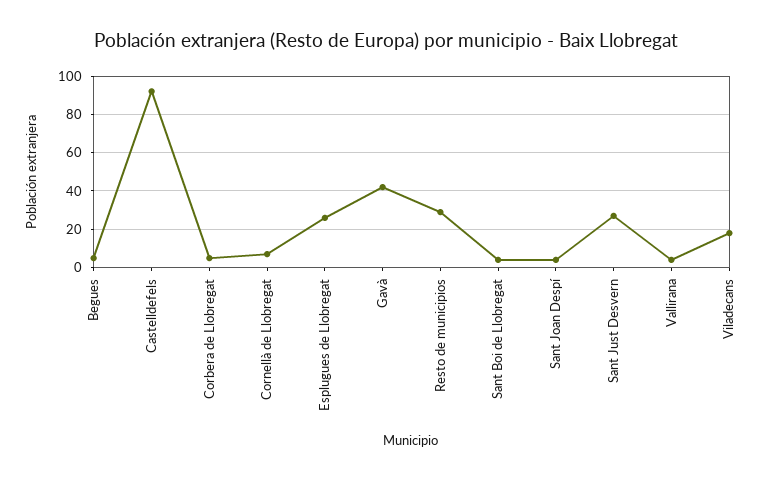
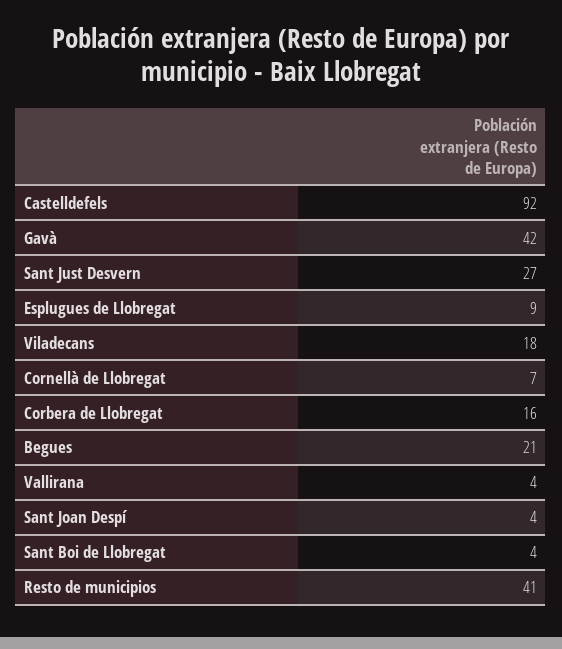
  {
-   "Begues": 5,
+   "Begues": 21,
    "Castelldefels": 92,
-   "Corbera de Llobregat": 5,
+   "Corbera de Llobregat": 16,
    "Cornellà de Llobregat": 7,
-   "Esplugues de Llobregat": 25,
+   "Esplugues de Llobregat": 9,
    "Gavà": 42,
-   "Resto de municipios": 30,
+   "Resto de municipios": 41,
    "Sant Boi de Llobregat": 4,
    "Sant Joan Despí": 4,
    "Sant Just Desvern": 27,
    "Vallirana": 4,
    "Viladecans": 18
  }

